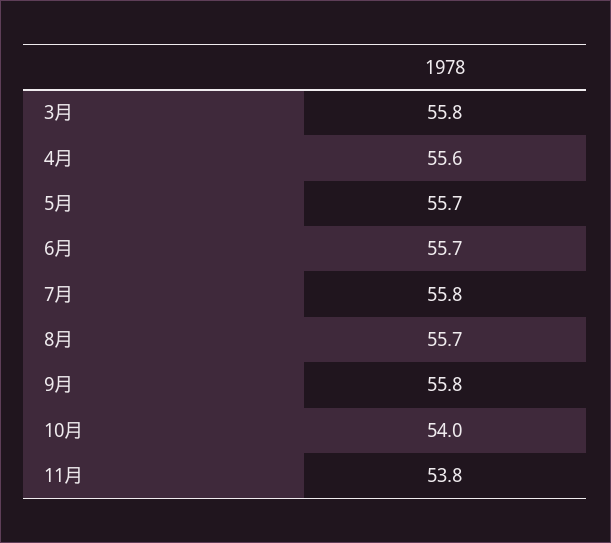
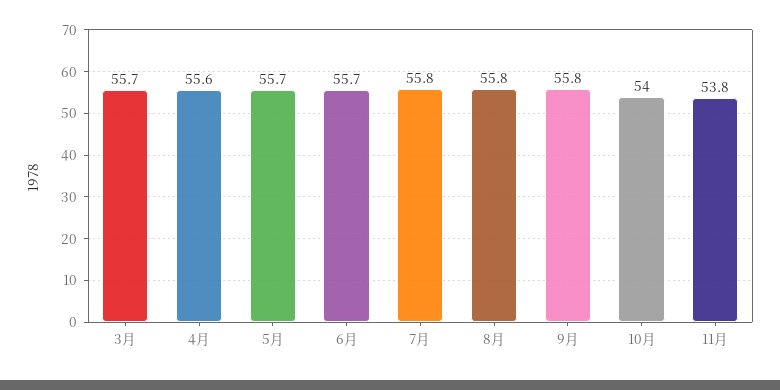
  {
-   "3月": 55.8,
+   "3月": 55.7,
    "4月": 55.6,
    "5月": 55.7,
    "6月": 55.7,
    "7月": 55.8,
-   "8月": 55.7,
+   "8月": 55.8,
    "9月": 55.8,
    "10月": 54,
    "11月": 53.8
  }

